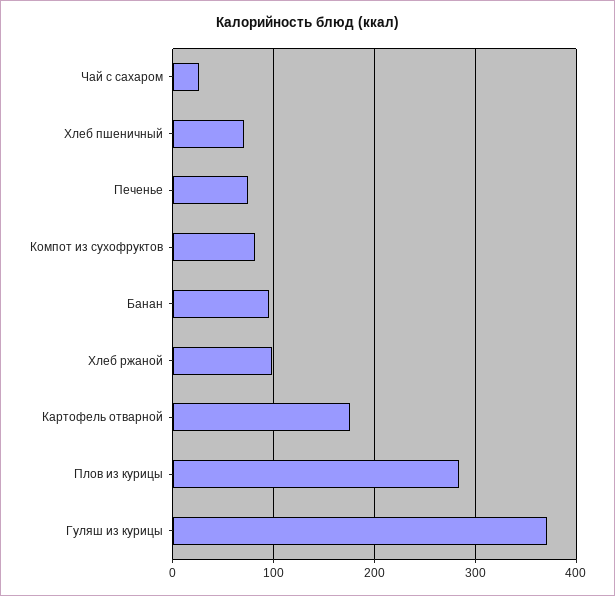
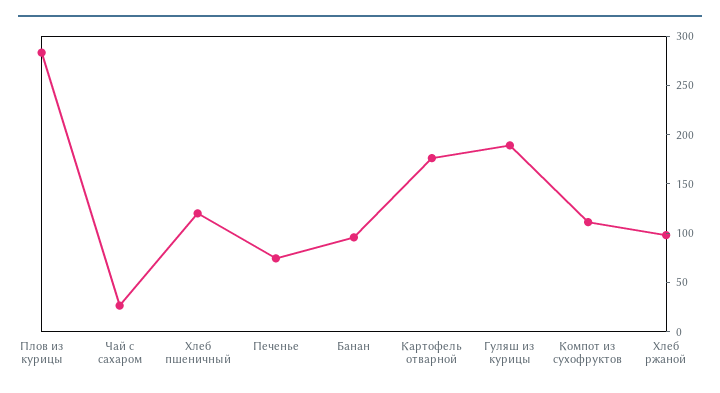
  {
    "Чай с сахаром": 30,
-   "Хлеб пшеничный": 70,
+   "Хлеб пшеничный": 120,
    "Печенье": 70,
-   "Компот из сухофруктов": 80,
+   "Компот из сухофруктов": 110,
    "Банан": 100,
    "Хлеб ржаной": 100,
    "Картофель отварной": 180,
    "Плов из курицы": 280,
-   "Гуляш из курицы": 370
+   "Гуляш из курицы": 190
  }

